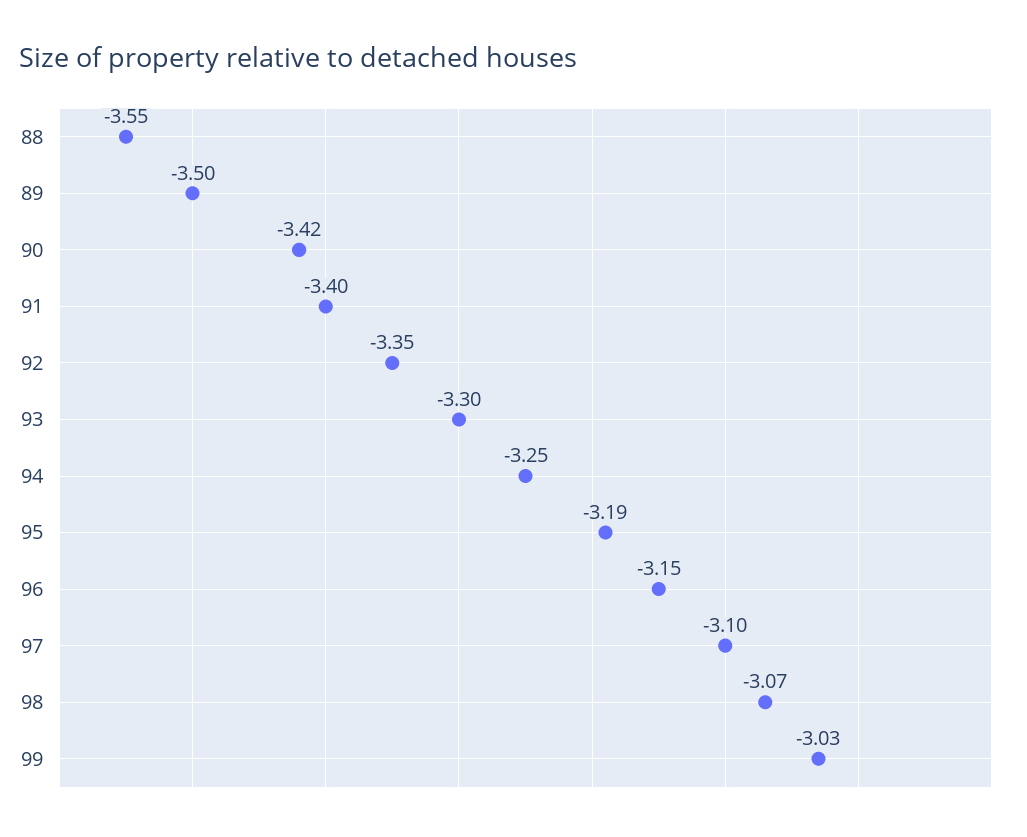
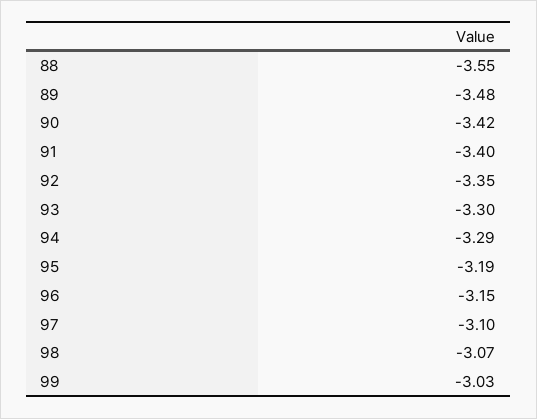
  {
    "88": -3.55,
-   "89": -3.5,
+   "89": -3.48,
    "90": -3.42,
    "91": -3.4,
    "92": -3.35,
    "93": -3.3,
-   "94": -3.25,
+   "94": -3.29,
    "95": -3.19,
    "96": -3.15,
    "97": -3.1,
    "98": -3.07,
    "99": -3.03
  }

